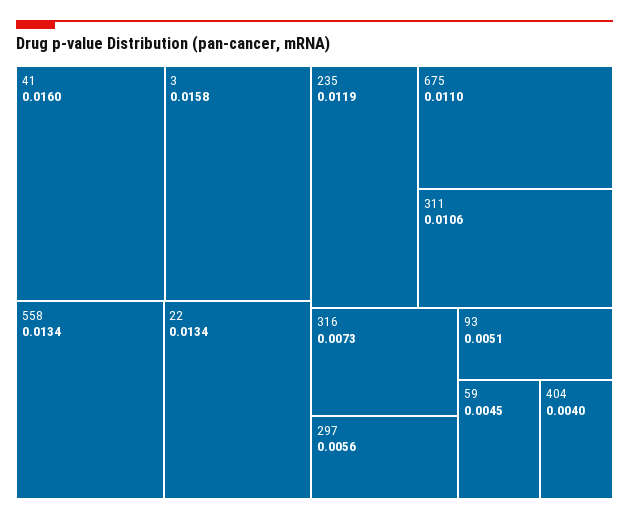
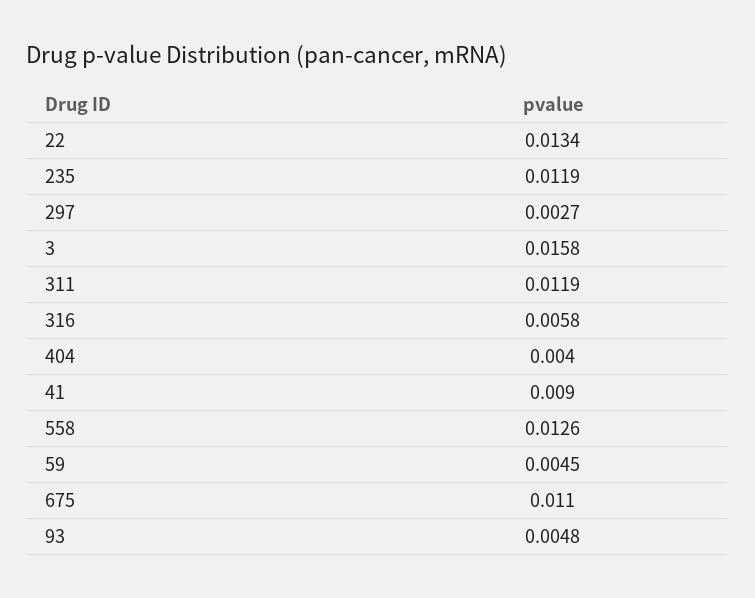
  {
-   "41": 0.016,
+   "41": 0.009,
    "3": 0.0158,
-   "558": 0.0134,
+   "558": 0.0126,
    "22": 0.0134,
    "235": 0.0119,
    "675": 0.011,
-   "311": 0.0106,
+   "311": 0.0119,
-   "316": 0.0073,
+   "316": 0.0058,
-   "297": 0.0056,
+   "297": 0.0027,
-   "93": 0.0051,
+   "93": 0.0048,
    "59": 0.0045,
    "404": 0.004
  }

